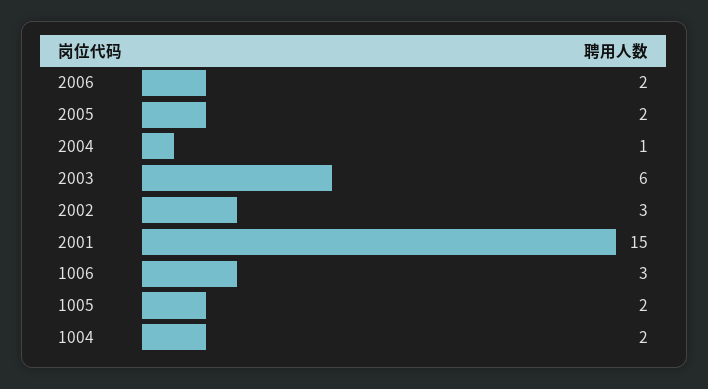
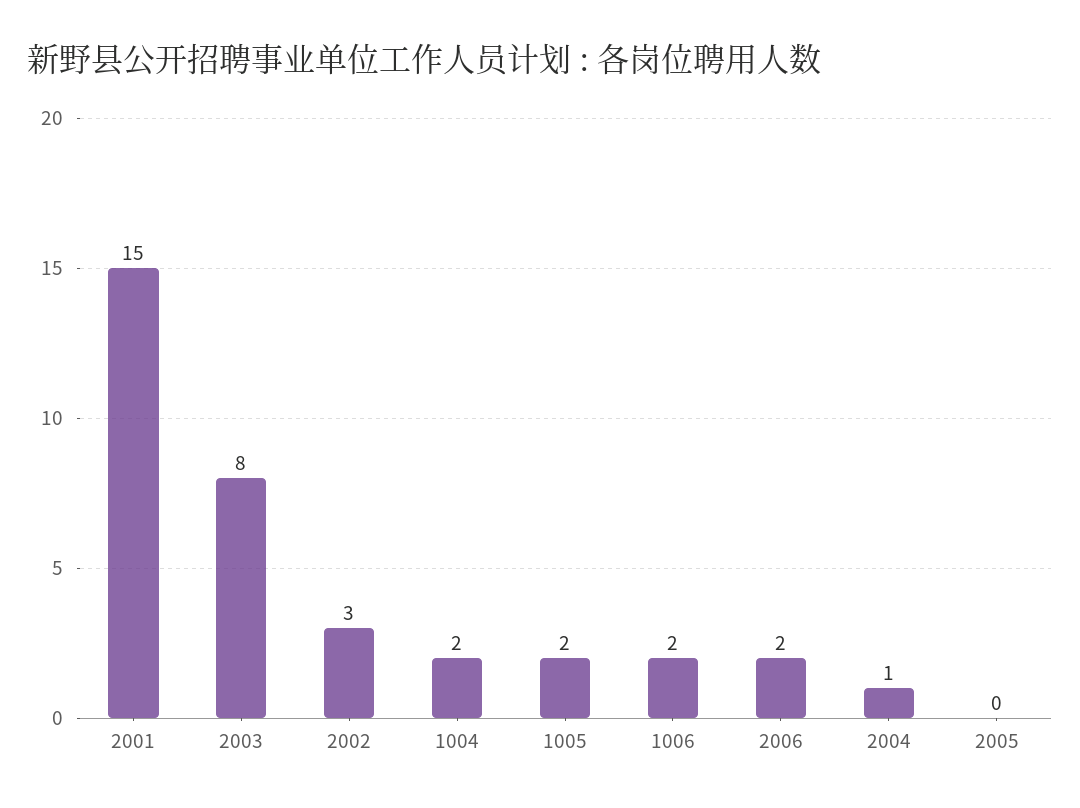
  {
    "2006": 2,
-   "2005": 2,
+   "2005": 0,
    "2004": 1,
-   "2003": 6,
+   "2003": 8,
    "2002": 3,
    "2001": 15,
-   "1006": 3,
+   "1006": 2,
    "1005": 2,
    "1004": 2
  }

